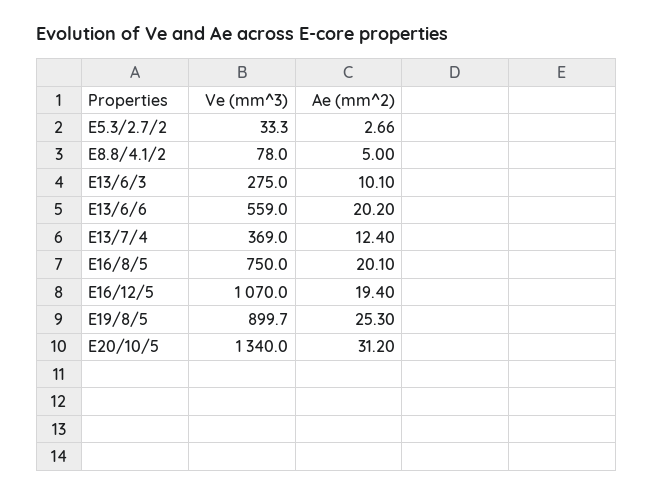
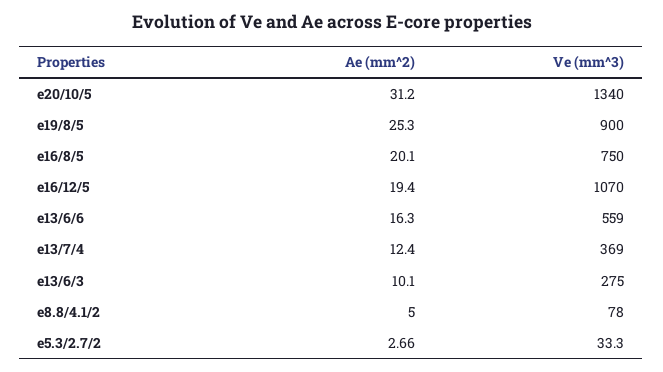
  {
    "Ve (mm^3)": {
      "E5.3/2.7/2": 33.3,
      "E8.8/4.1/2": 78,
      "E13/6/3": 275,
      "E13/6/6": 559,
      "E13/7/4": 369,
      "E16/8/5": 750,
      "E16/12/5": 1070,
-     "E19/8/5": 899.7,
+     "E19/8/5": 900,
      "E20/10/5": 1340
    },
    "Ae (mm^2)": {
      "E5.3/2.7/2": 2.66,
      "E8.8/4.1/2": 5,
      "E13/6/3": 10.1,
-     "E13/6/6": 20.2,
+     "E13/6/6": 16.3,
      "E13/7/4": 12.4,
      "E16/8/5": 20.1,
      "E16/12/5": 19.4,
      "E19/8/5": 25.3,
      "E20/10/5": 31.2
    }
  }

